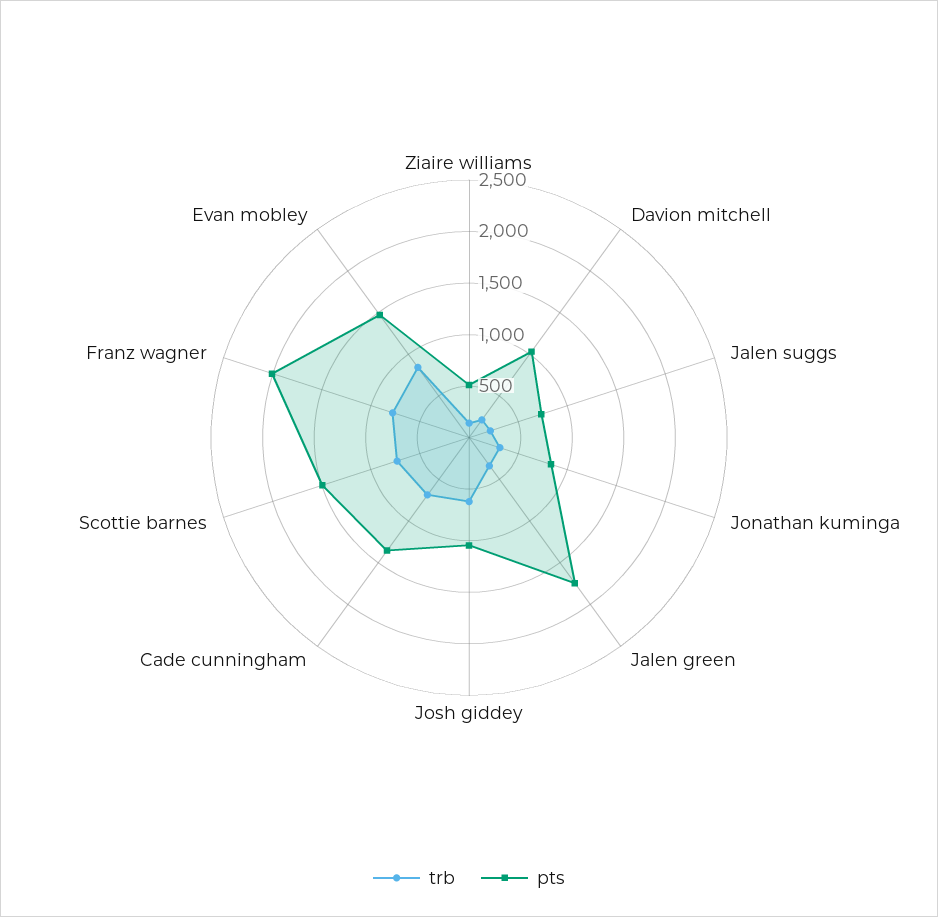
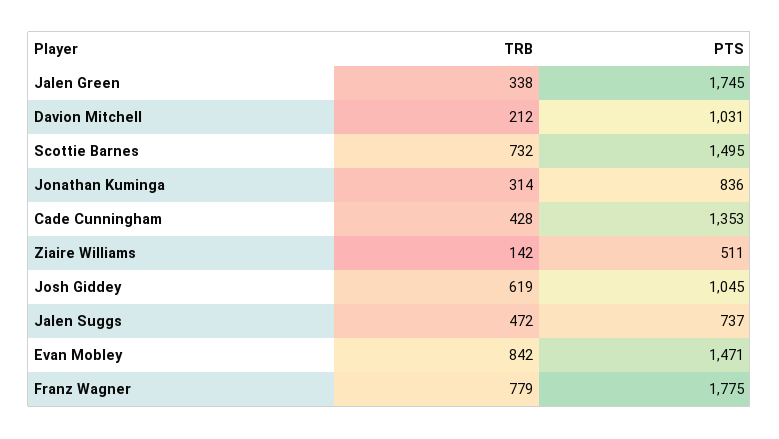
  {
    "trb": {
      "Ziaire williams": 142,
      "Davion mitchell": 212,
-     "Jalen suggs": 200,
+     "Jalen suggs": 472,
      "Jonathan kuminga": 314,
      "Jalen green": 338,
      "Josh giddey": 619,
-     "Cade cunningham": 700,
+     "Cade cunningham": 428,
      "Scottie barnes": 732,
      "Franz wagner": 779,
      "Evan mobley": 842
    },
    "pts": {
      "Ziaire williams": 511,
      "Davion mitchell": 1031,
      "Jalen suggs": 737,
      "Jonathan kuminga": 836,
      "Jalen green": 1745,
      "Josh giddey": 1045,
      "Cade cunningham": 1353,
      "Scottie barnes": 1495,
-     "Franz wagner": 2000,
+     "Franz wagner": 1775,
      "Evan mobley": 1471
    }
  }

